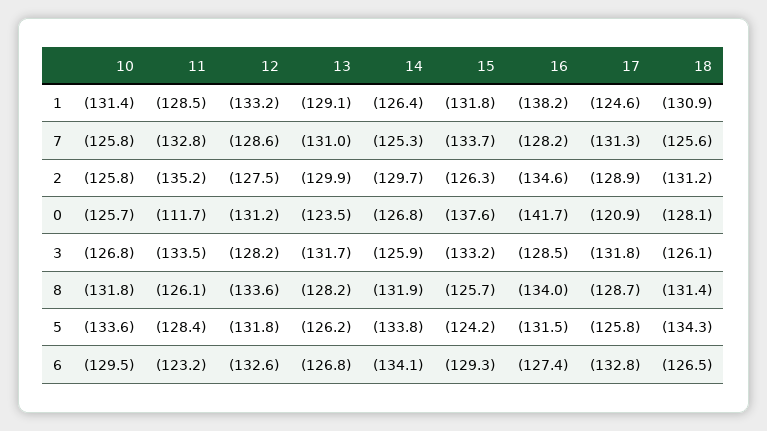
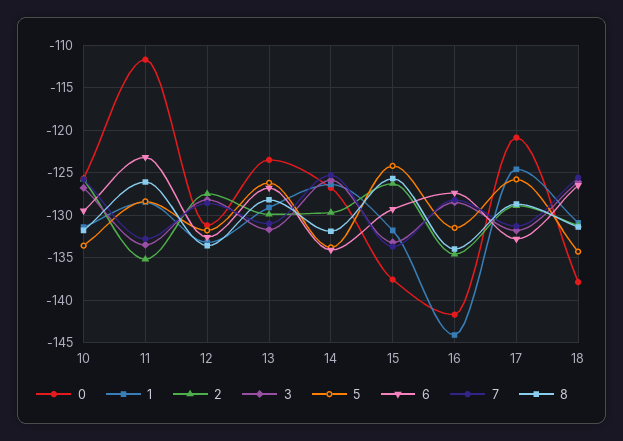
  {
    "1": {
      "10": -131.4,
      "11": -128.5,
      "12": -133.2,
      "13": -129.1,
      "14": -126.4,
      "15": -131.8,
-     "16": -138.2,
+     "16": -144,
      "17": -124.6,
      "18": -130.9
    },
    "7": {
      "10": -125.8,
      "11": -132.8,
      "12": -128.6,
      "13": -131,
      "14": -125.3,
      "15": -133.7,
      "16": -128.2,
      "17": -131.3,
      "18": -125.6
    },
    "2": {
      "10": -125.8,
      "11": -135.2,
      "12": -127.5,
      "13": -129.9,
      "14": -129.7,
      "15": -126.3,
      "16": -134.6,
      "17": -128.9,
      "18": -131.2
    },
    "0": {
      "10": -125.7,
      "11": -111.7,
      "12": -131.2,
      "13": -123.5,
      "14": -126.8,
      "15": -137.6,
      "16": -141.7,
      "17": -120.9,
-     "18": -128.1
+     "18": -138
    },
    "3": {
      "10": -126.8,
      "11": -133.5,
      "12": -128.2,
      "13": -131.7,
      "14": -125.9,
      "15": -133.2,
      "16": -128.5,
      "17": -131.8,
      "18": -126.1
    },
    "8": {
      "10": -131.8,
      "11": -126.1,
      "12": -133.6,
      "13": -128.2,
      "14": -131.9,
      "15": -125.7,
      "16": -134,
      "17": -128.7,
      "18": -131.4
    },
    "5": {
      "10": -133.6,
      "11": -128.4,
      "12": -131.8,
      "13": -126.2,
      "14": -133.8,
      "15": -124.2,
      "16": -131.5,
      "17": -125.8,
      "18": -134.3
    },
    "6": {
      "10": -129.5,
      "11": -123.2,
      "12": -132.6,
      "13": -126.8,
      "14": -134.1,
      "15": -129.3,
      "16": -127.4,
      "17": -132.8,
      "18": -126.5
    }
  }

